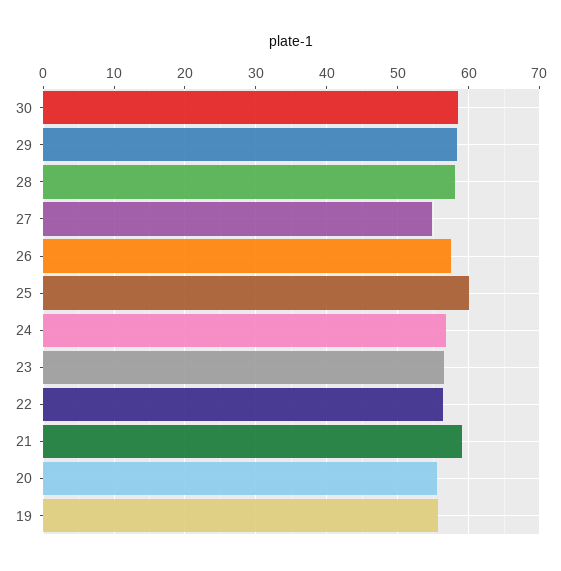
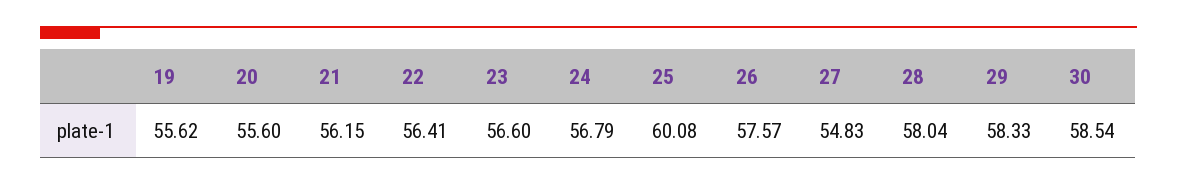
  {
    "30": 58.54,
    "29": 58.33,
    "28": 58.04,
    "27": 54.83,
    "26": 57.57,
    "25": 60.08,
    "24": 56.79,
    "23": 56.6,
    "22": 56.41,
-   "21": 59,
+   "21": 56.15,
    "20": 55.6,
    "19": 55.62
  }

